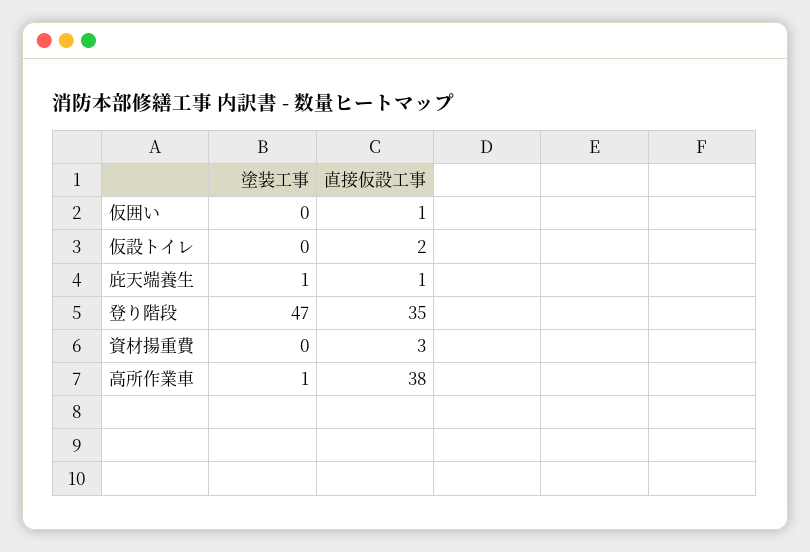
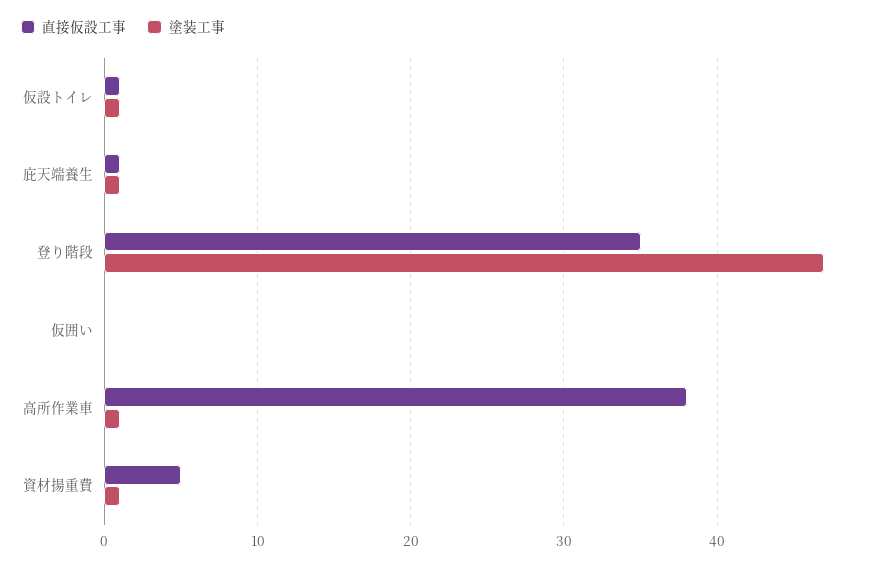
  {
    "塗装工事": {
      "仮囲い": 0,
-     "仮設トイレ": 0,
+     "仮設トイレ": 1,
      "庇天端養生": 1,
      "登り階段": 47,
-     "資材揚重費": 0,
+     "資材揚重費": 1,
      "高所作業車": 1
    },
    "直接仮設工事": {
-     "仮囲い": 1,
+     "仮囲い": 0,
-     "仮設トイレ": 2,
+     "仮設トイレ": 1,
      "庇天端養生": 1,
      "登り階段": 35,
-     "資材揚重費": 3,
+     "資材揚重費": 5,
      "高所作業車": 38
    }
  }

